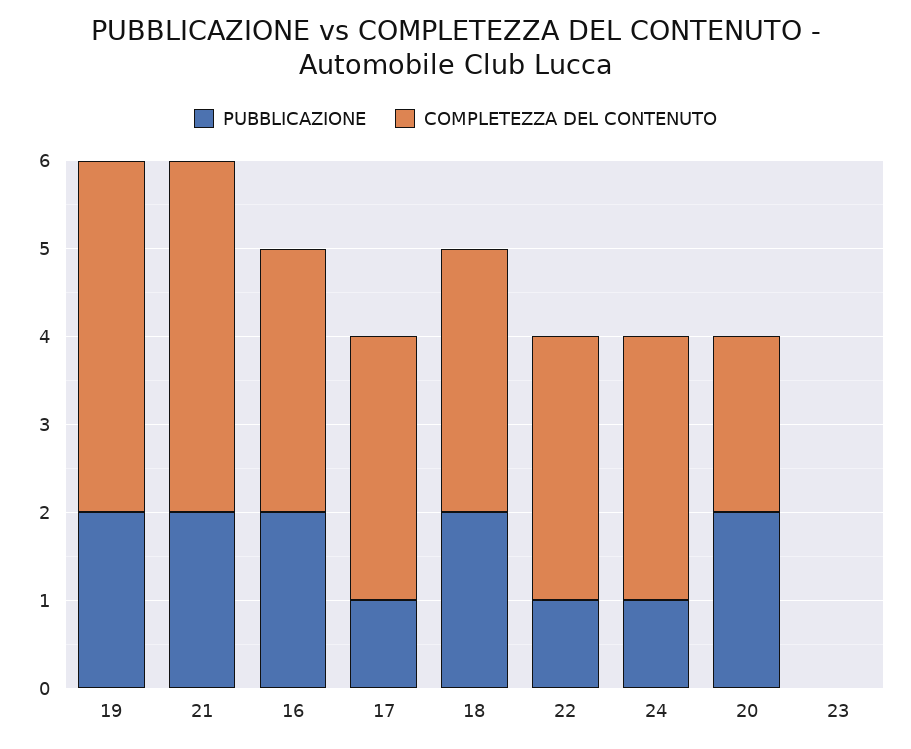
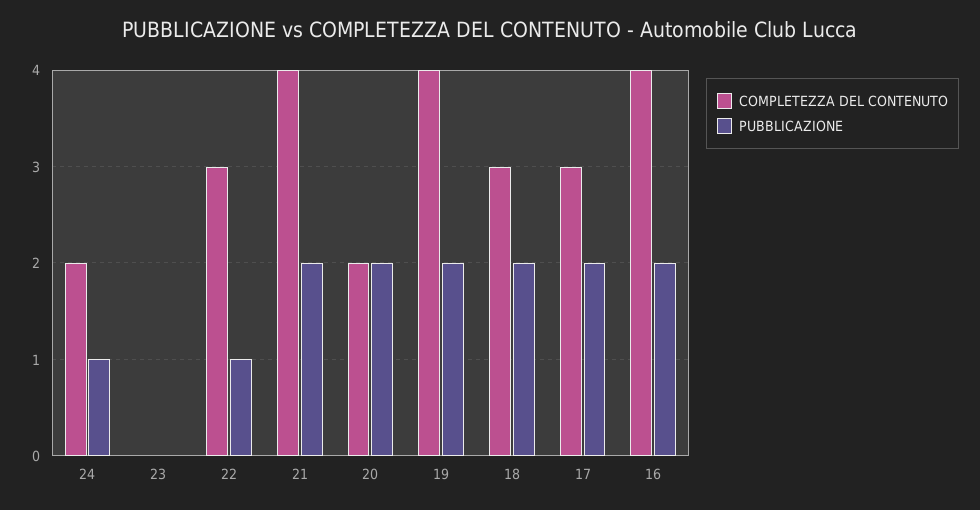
  {
    "PUBBLICAZIONE": {
      "19": 2,
      "21": 2,
      "16": 2,
-     "17": 1,
+     "17": 2,
      "18": 2,
      "22": 1,
      "24": 1,
      "20": 2,
      "23": 0
    },
    "COMPLETEZZA DEL CONTENUTO": {
      "19": 4,
      "21": 4,
-     "16": 3,
+     "16": 4,
      "17": 3,
      "18": 3,
      "22": 3,
-     "24": 3,
+     "24": 2,
      "20": 2,
      "23": 0
    }
  }

